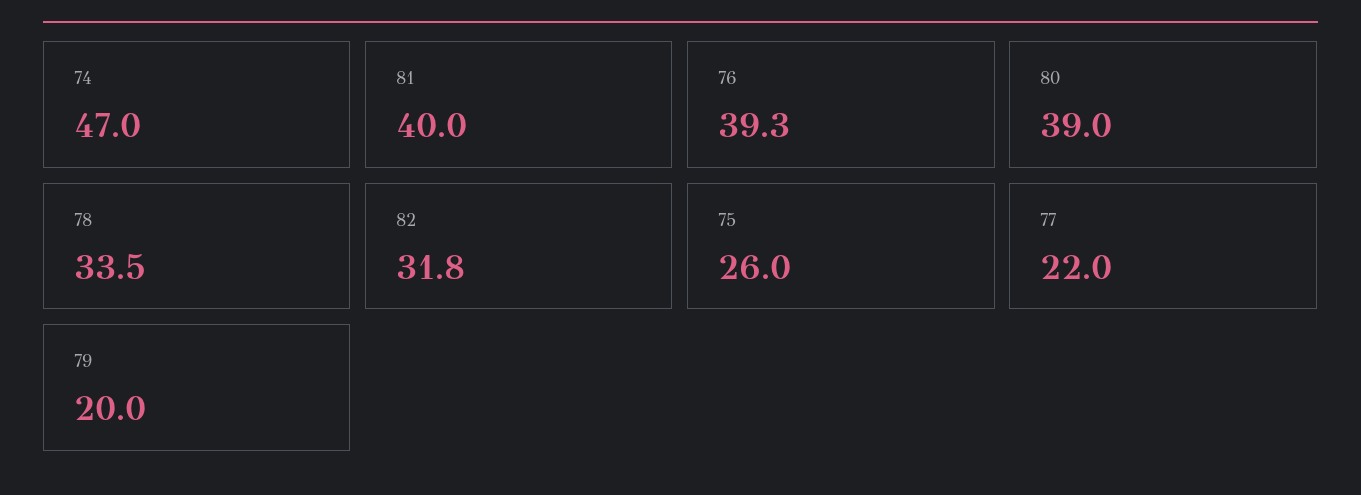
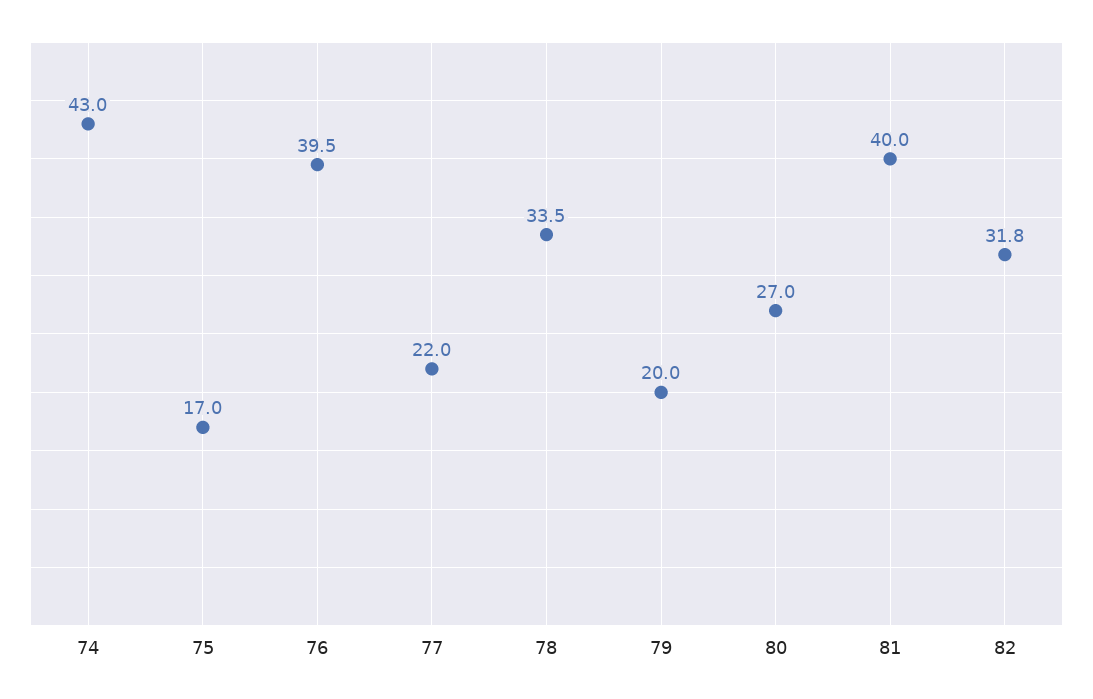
  {
-   "74": 47,
+   "74": 43,
    "81": 40,
-   "76": 39.3,
+   "76": 39.5,
-   "80": 39,
+   "80": 27,
    "78": 33.5,
    "82": 31.8,
-   "75": 26,
+   "75": 17,
    "77": 22,
    "79": 20
  }

